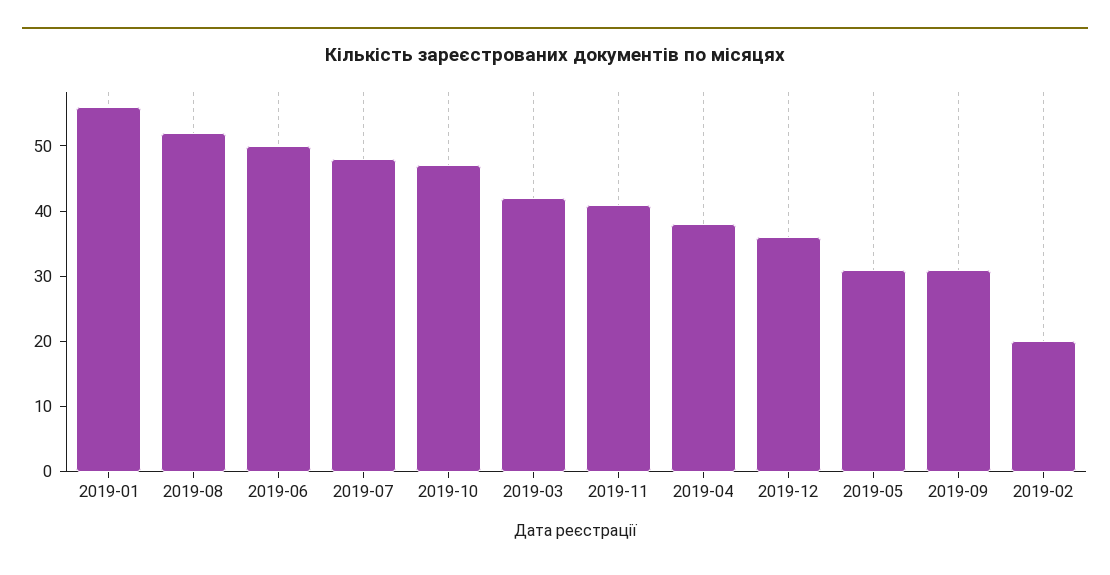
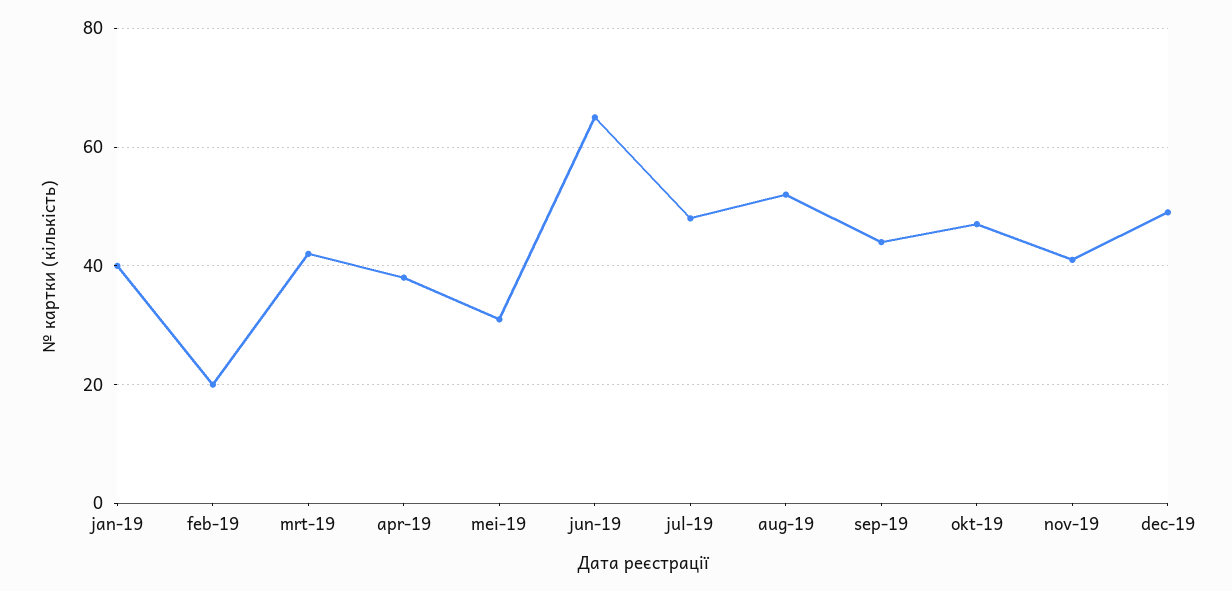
  {
-   "2019-01": 55,
+   "2019-01": 40,
    "2019-08": 50,
-   "2019-06": 50,
+   "2019-06": 65,
    "2019-07": 50,
    "2019-10": 45,
    "2019-03": 40,
    "2019-11": 40,
    "2019-04": 40,
-   "2019-12": 35,
+   "2019-12": 50,
    "2019-05": 30,
-   "2019-09": 30,
+   "2019-09": 45,
    "2019-02": 20
  }

